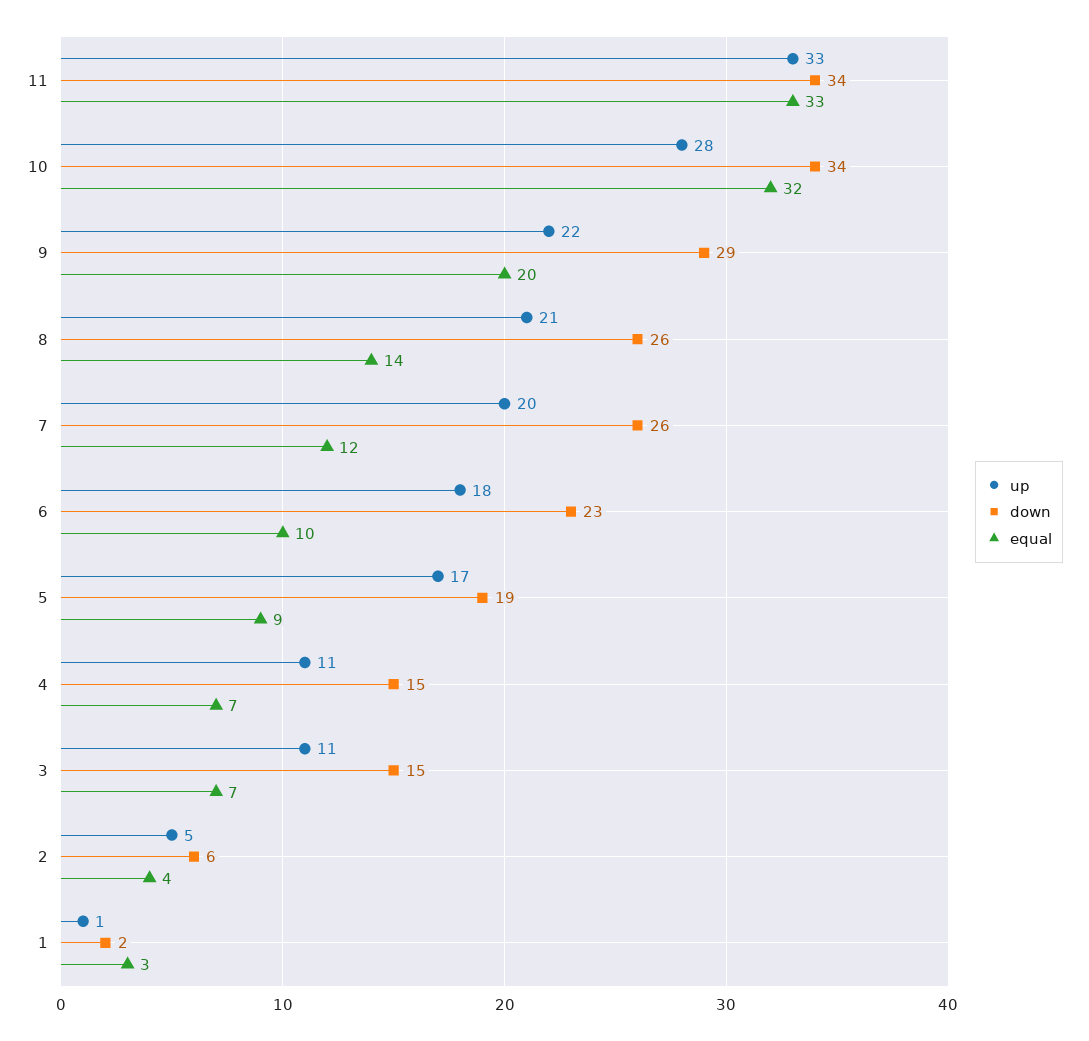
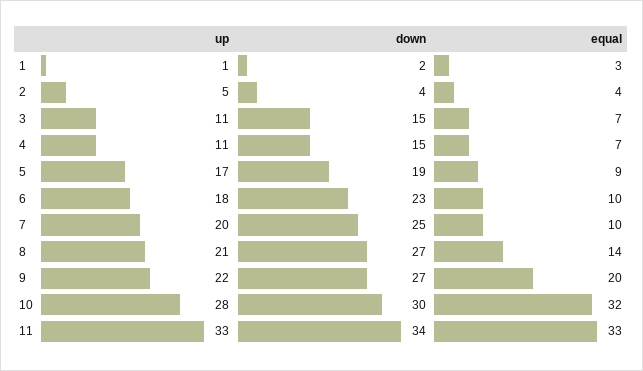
  {
    "up": {
      "11": 33,
      "10": 28,
      "9": 22,
      "8": 21,
      "7": 20,
      "6": 18,
      "5": 17,
      "4": 11,
      "3": 11,
      "2": 5,
      "1": 1
    },
    "down": {
      "11": 34,
-     "10": 34,
+     "10": 30,
-     "9": 29,
+     "9": 27,
-     "8": 26,
+     "8": 27,
-     "7": 26,
+     "7": 25,
      "6": 23,
      "5": 19,
      "4": 15,
      "3": 15,
-     "2": 6,
+     "2": 4,
      "1": 2
    },
    "equal": {
      "11": 33,
      "10": 32,
      "9": 20,
      "8": 14,
-     "7": 12,
+     "7": 10,
      "6": 10,
      "5": 9,
      "4": 7,
      "3": 7,
      "2": 4,
      "1": 3
    }
  }

